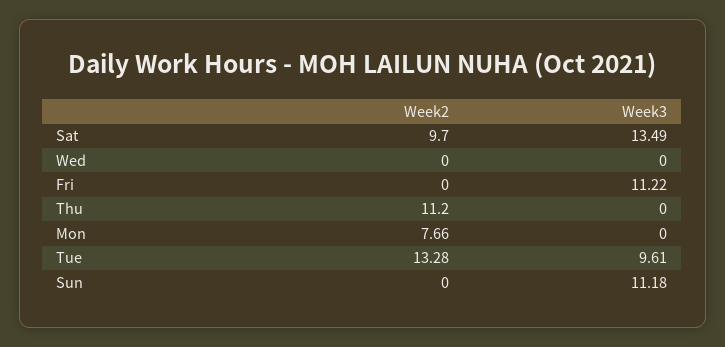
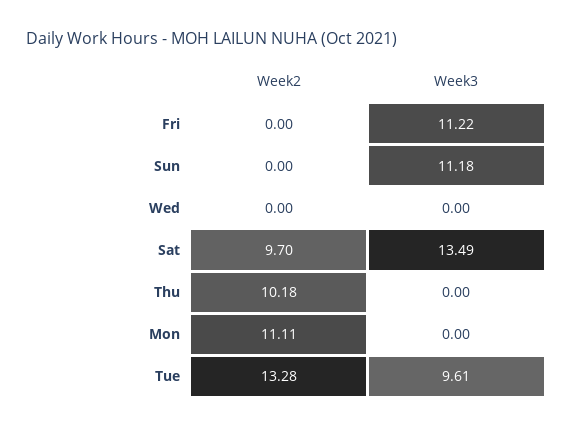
  {
    "Week2": {
      "Sat": 9.7,
      "Wed": 0,
      "Fri": 0,
-     "Thu": 11.2,
+     "Thu": 10.18,
-     "Mon": 7.66,
+     "Mon": 11.11,
      "Tue": 13.28,
      "Sun": 0
    },
    "Week3": {
      "Sat": 13.49,
      "Wed": 0,
      "Fri": 11.22,
      "Thu": 0,
      "Mon": 0,
      "Tue": 9.61,
      "Sun": 11.18
    }
  }

